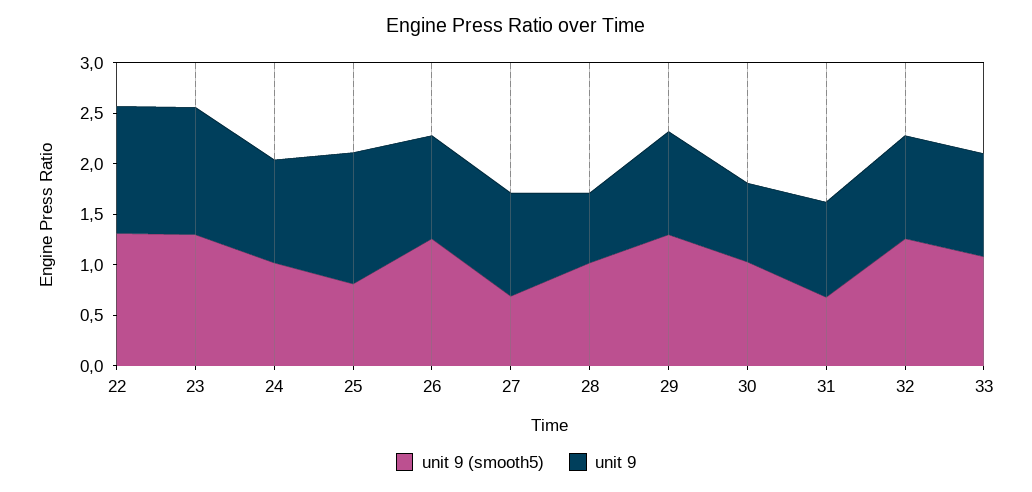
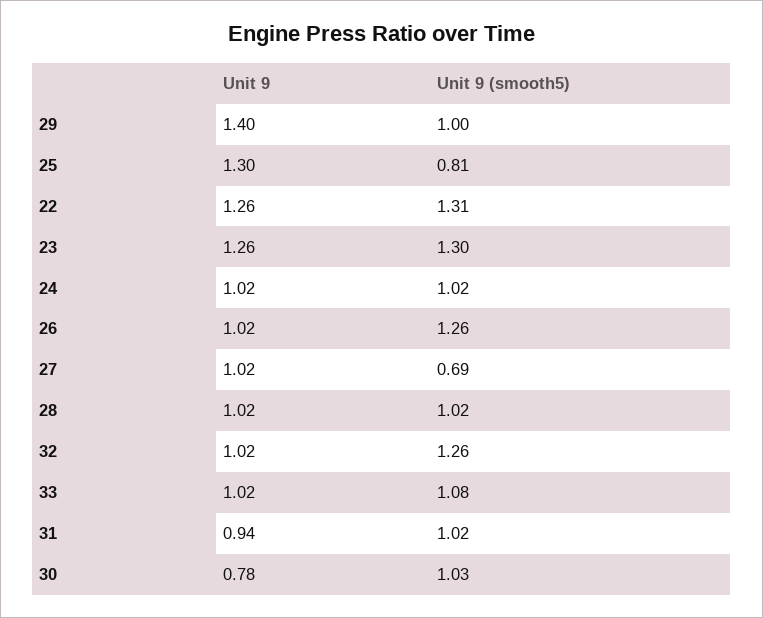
  {
    "unit 9 (smooth5)": {
      "22": 1.31,
      "23": 1.3,
      "24": 1.02,
      "25": 0.81,
      "26": 1.26,
      "27": 0.69,
      "28": 1.02,
-     "29": 1.3,
+     "29": 1,
      "30": 1.03,
-     "31": 0.7,
+     "31": 1.02,
      "32": 1.26,
      "33": 1.08
    },
    "unit 9": {
      "22": 1.26,
      "23": 1.26,
      "24": 1.02,
      "25": 1.3,
      "26": 1.02,
      "27": 1.02,
-     "28": 0.7,
+     "28": 1.02,
-     "29": 1,
+     "29": 1.4,
      "30": 0.78,
      "31": 0.94,
      "32": 1.02,
      "33": 1.02
    }
  }

